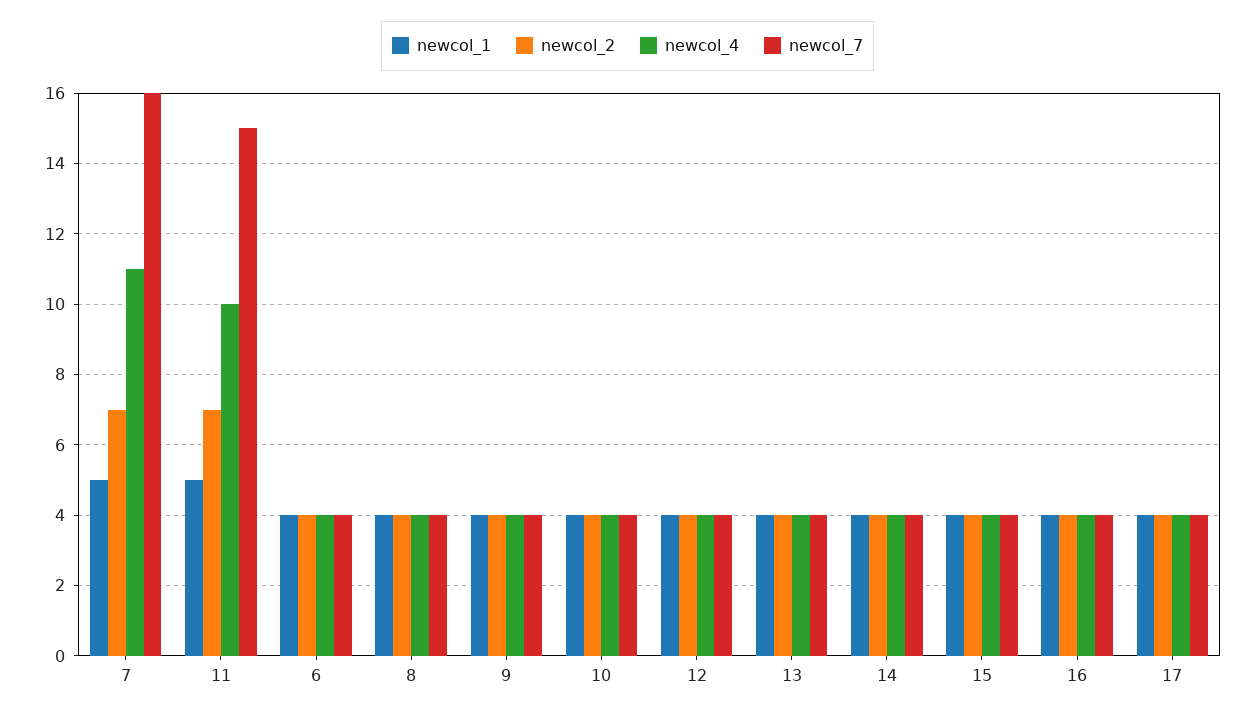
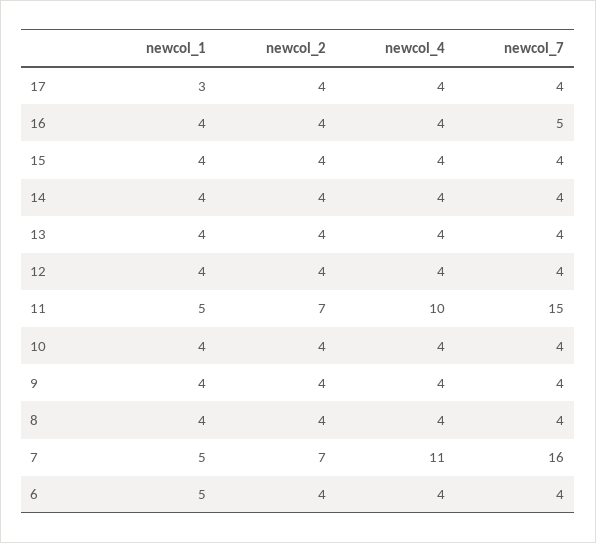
  {
    "newcol_1": {
      "7": 5,
      "11": 5,
-     "6": 4,
+     "6": 5,
      "8": 4,
      "9": 4,
      "10": 4,
      "12": 4,
      "13": 4,
      "14": 4,
      "15": 4,
      "16": 4,
-     "17": 4
+     "17": 3
    },
    "newcol_2": {
      "7": 7,
      "11": 7,
      "6": 4,
      "8": 4,
      "9": 4,
      "10": 4,
      "12": 4,
      "13": 4,
      "14": 4,
      "15": 4,
      "16": 4,
      "17": 4
    },
    "newcol_4": {
      "7": 11,
      "11": 10,
      "6": 4,
      "8": 4,
      "9": 4,
      "10": 4,
      "12": 4,
      "13": 4,
      "14": 4,
      "15": 4,
      "16": 4,
      "17": 4
    },
    "newcol_7": {
      "7": 16,
      "11": 15,
      "6": 4,
      "8": 4,
      "9": 4,
      "10": 4,
      "12": 4,
      "13": 4,
      "14": 4,
      "15": 4,
-     "16": 4,
+     "16": 5,
      "17": 4
    }
  }

